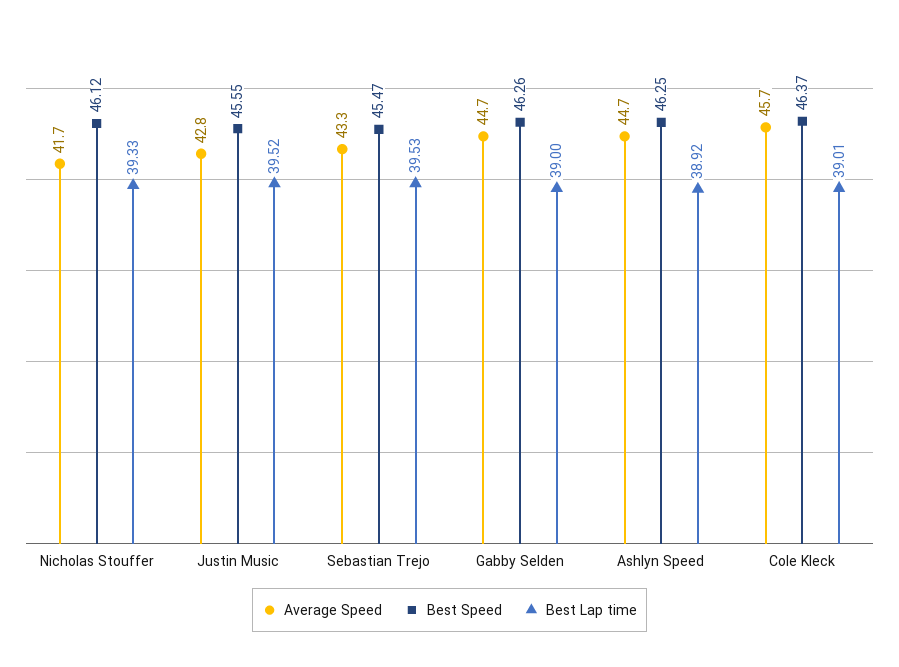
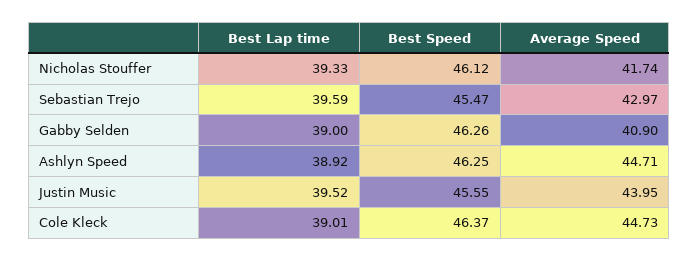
  {
    "Average Speed": {
      "Nicholas Stouffer": 41.74,
-     "Justin Music": 42.8,
+     "Justin Music": 43.95,
-     "Sebastian Trejo": 43.3,
+     "Sebastian Trejo": 42.97,
-     "Gabby Selden": 44.7,
+     "Gabby Selden": 40.9,
      "Ashlyn Speed": 44.71,
-     "Cole Kleck": 45.7
+     "Cole Kleck": 44.73
    },
    "Best Speed": {
      "Nicholas Stouffer": 46.12,
      "Justin Music": 45.55,
      "Sebastian Trejo": 45.47,
      "Gabby Selden": 46.26,
      "Ashlyn Speed": 46.25,
      "Cole Kleck": 46.37
    },
    "Best Lap time": {
      "Nicholas Stouffer": 39.33,
      "Justin Music": 39.52,
-     "Sebastian Trejo": 39.53,
+     "Sebastian Trejo": 39.59,
      "Gabby Selden": 39,
      "Ashlyn Speed": 38.92,
      "Cole Kleck": 39.01
    }
  }

